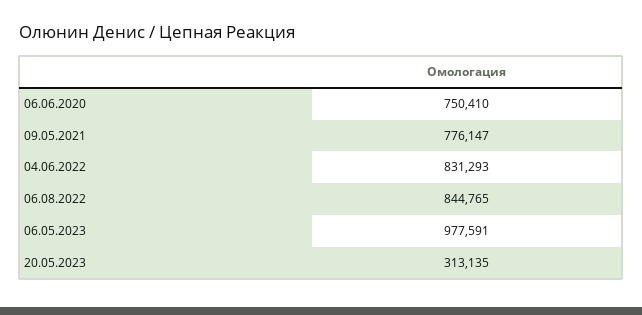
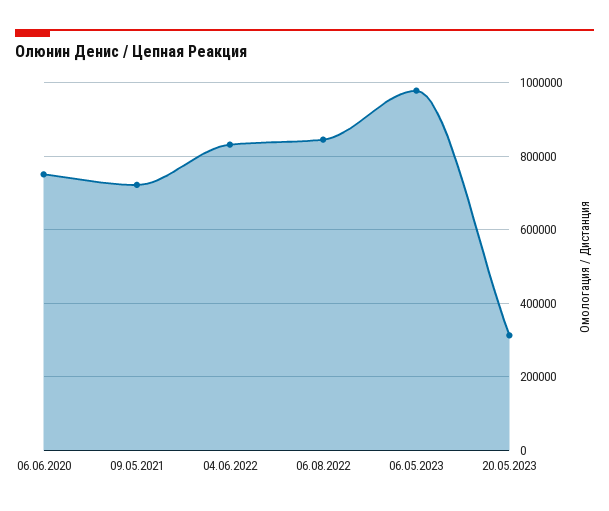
  {
    "06.06.2020": 750410,
-   "09.05.2021": 776147,
+   "09.05.2021": 720000,
    "04.06.2022": 831293,
    "06.08.2022": 844765,
    "06.05.2023": 977591,
    "20.05.2023": 313135
  }

